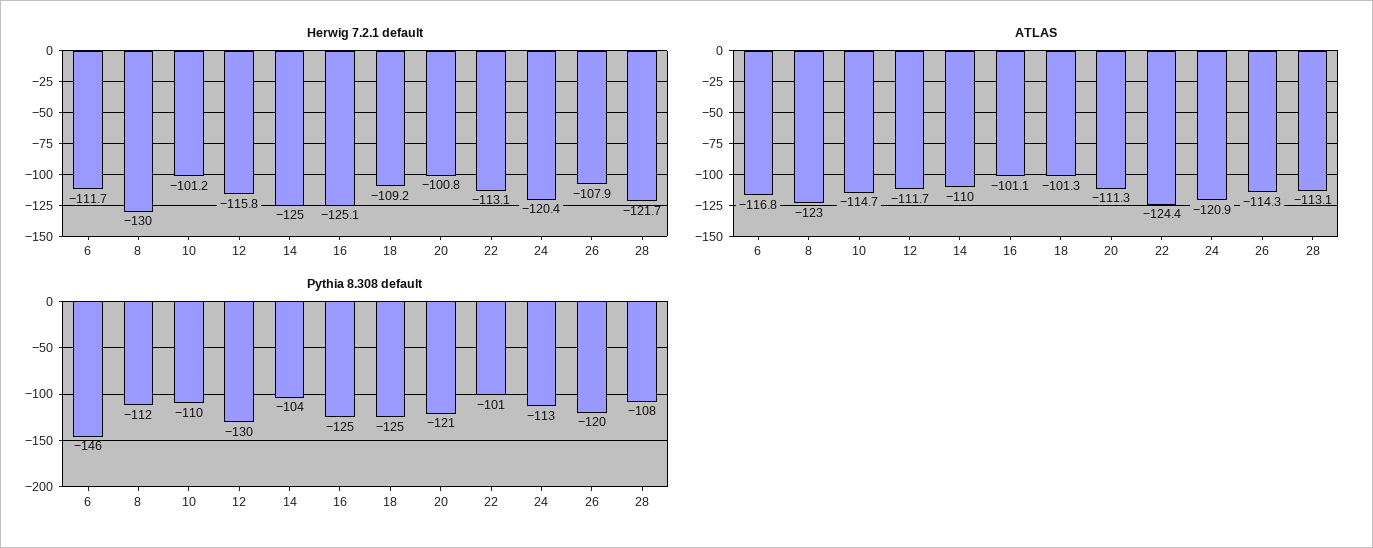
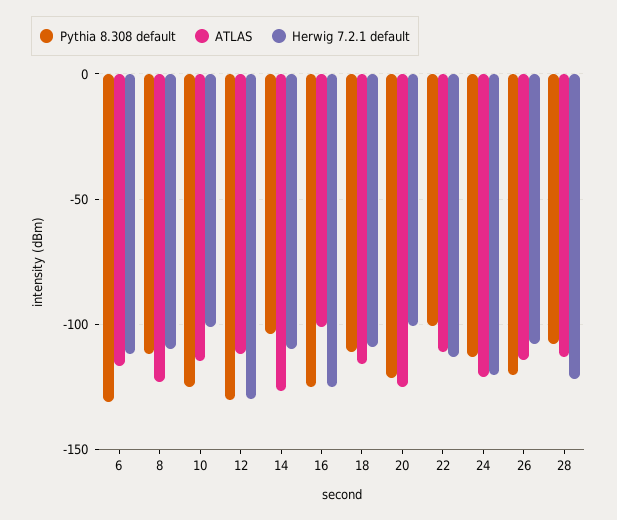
  {
    "Herwig 7.2.1 default": {
      "6": -111.7,
-     "8": -130,
+     "8": -110,
      "10": -101.2,
-     "12": -115.8,
+     "12": -130,
-     "14": -125,
+     "14": -110,
      "16": -125.1,
      "18": -109.2,
      "20": -100.8,
      "22": -113.1,
      "24": -120.4,
      "26": -107.9,
      "28": -121.7
    },
    "ATLAS": {
      "6": -116.8,
      "8": -123,
      "10": -114.7,
      "12": -111.7,
-     "14": -110,
+     "14": -125,
      "16": -101.1,
-     "18": -101.3,
+     "18": -115,
-     "20": -111.3,
+     "20": -125,
-     "22": -124.4,
+     "22": -110,
      "24": -120.9,
      "26": -114.3,
      "28": -113.1
    },
    "Pythia 8.308 default": {
-     "6": -146,
+     "6": -130,
      "8": -112,
-     "10": -110,
+     "10": -125,
      "12": -130,
      "14": -104,
      "16": -125,
-     "18": -125,
+     "18": -110,
      "20": -121,
      "22": -101,
      "24": -113,
      "26": -120,
      "28": -108
    }
  }

